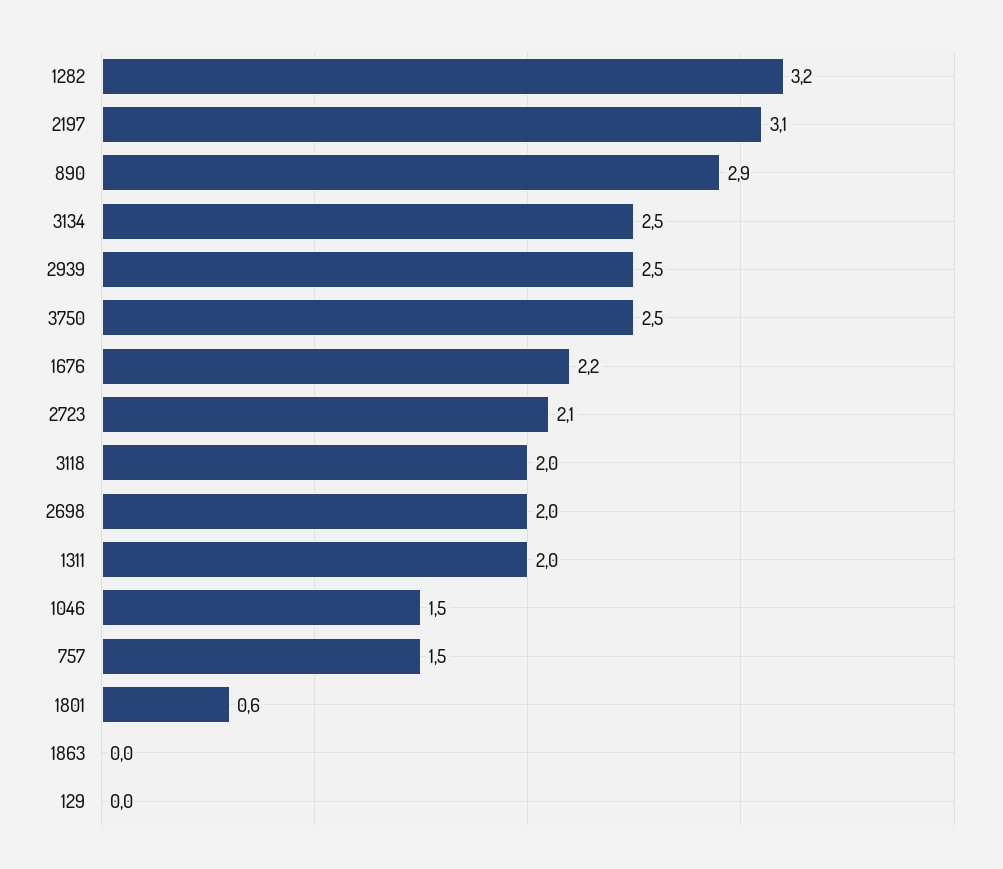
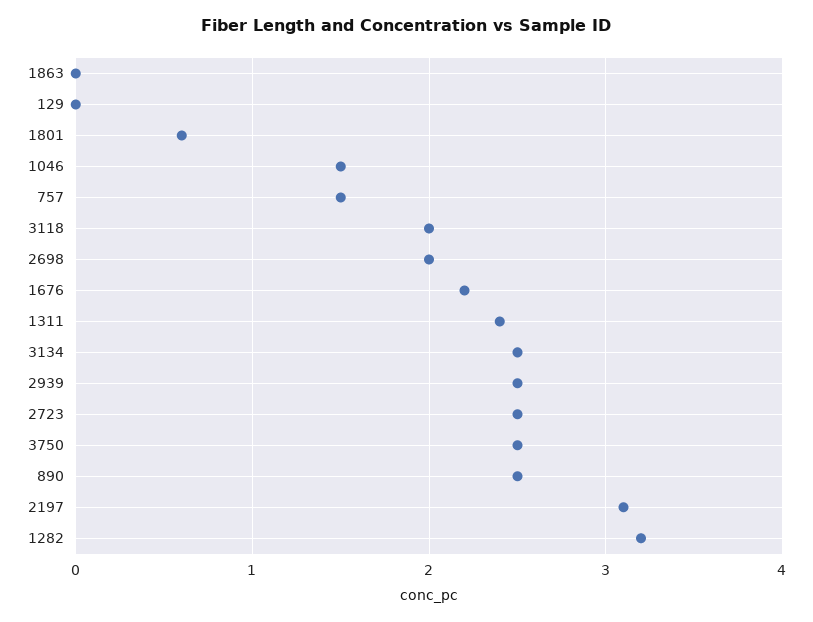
  {
    "1282": 3.2,
    "2197": 3.1,
-   "890": 2.9,
+   "890": 2.5,
    "3134": 2.5,
    "2939": 2.5,
    "3750": 2.5,
    "1676": 2.2,
-   "2723": 2.1,
+   "2723": 2.5,
    "3118": 2,
    "2698": 2,
-   "1311": 2,
+   "1311": 2.4,
    "1046": 1.5,
    "757": 1.5,
    "1801": 0.6,
    "1863": 0,
    "129": 0
  }

